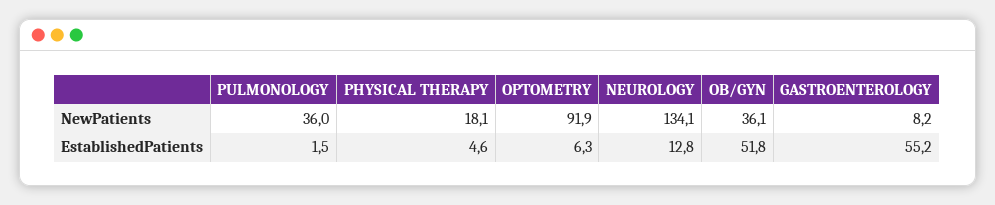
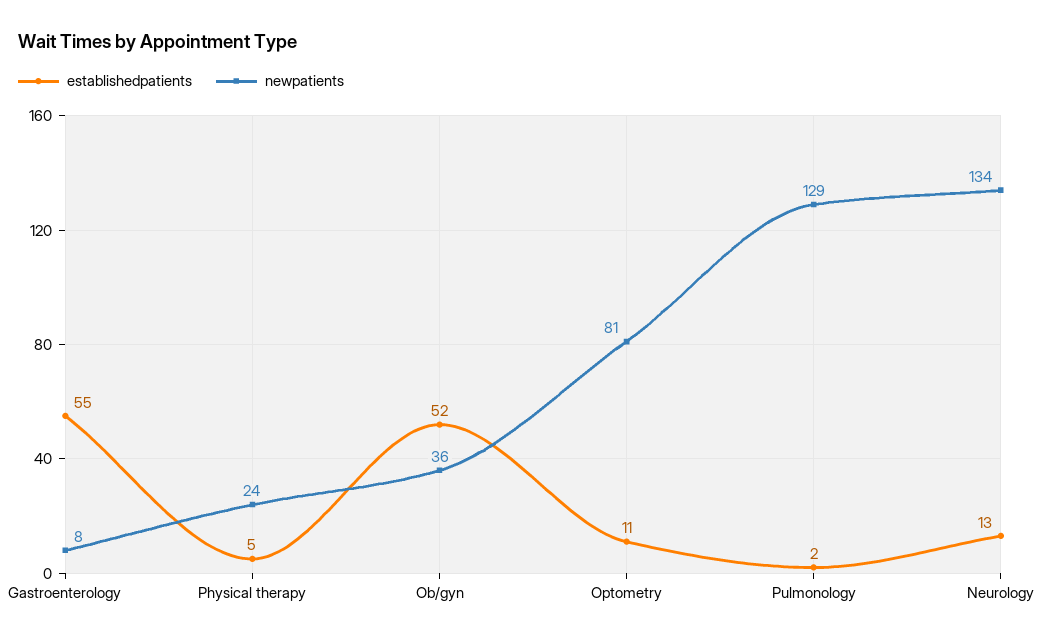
  {
    "NewPatients": {
-     "PULMONOLOGY": 36,
+     "PULMONOLOGY": 129,
-     "PHYSICAL THERAPY": 18.1,
+     "PHYSICAL THERAPY": 24,
-     "OPTOMETRY": 91.9,
+     "OPTOMETRY": 81,
      "NEUROLOGY": 134.1,
      "OB/GYN": 36.1,
      "GASTROENTEROLOGY": 8.2
    },
    "EstablishedPatients": {
      "PULMONOLOGY": 1.5,
      "PHYSICAL THERAPY": 4.6,
-     "OPTOMETRY": 6.3,
+     "OPTOMETRY": 11,
      "NEUROLOGY": 12.8,
      "OB/GYN": 51.8,
      "GASTROENTEROLOGY": 55.2
    }
  }

